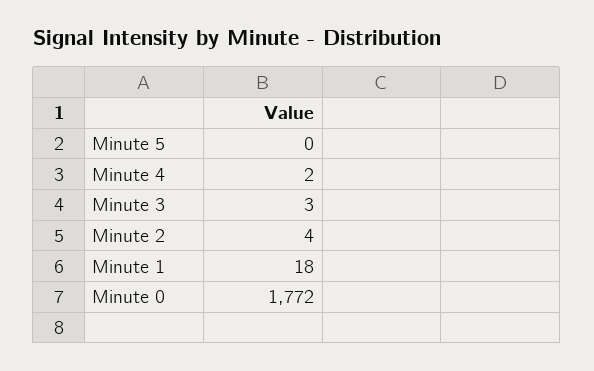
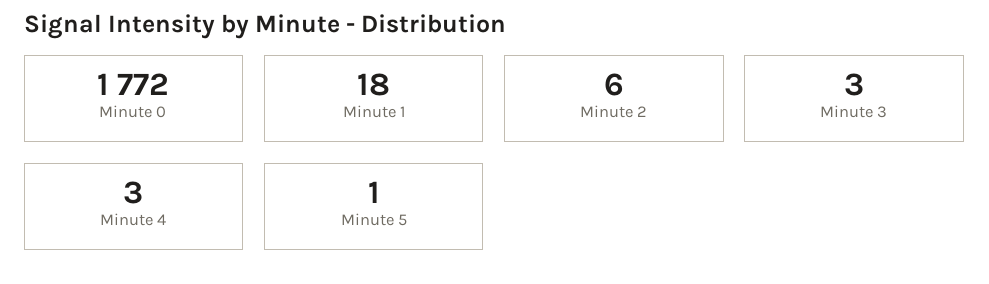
  {
-   "Minute 5": 0,
+   "Minute 5": 1,
-   "Minute 4": 2,
+   "Minute 4": 3,
    "Minute 3": 3,
-   "Minute 2": 4,
+   "Minute 2": 6,
    "Minute 1": 18,
    "Minute 0": 1772
  }

